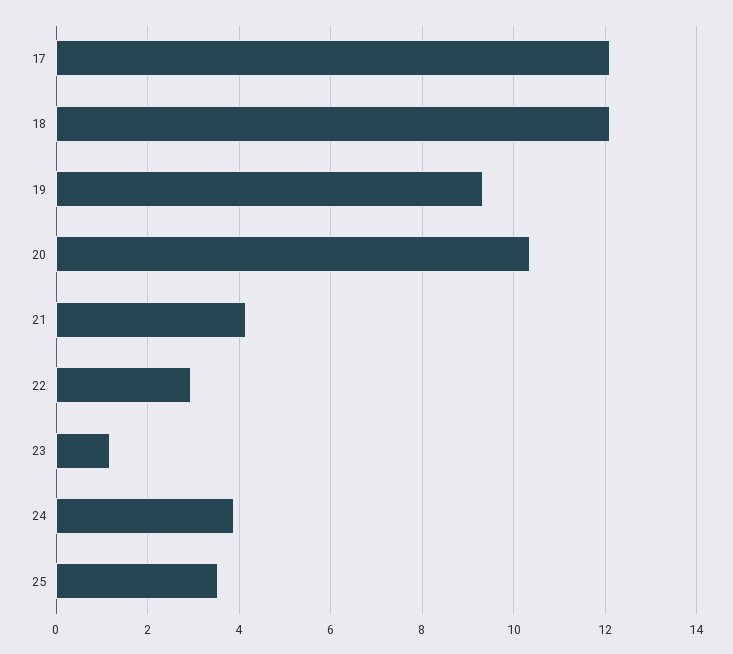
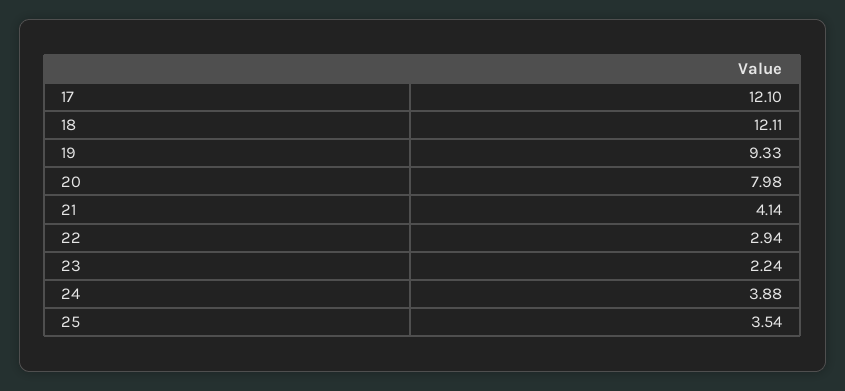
  {
    "17": 12.1,
    "18": 12.11,
    "19": 9.33,
-   "20": 10.4,
+   "20": 7.98,
    "21": 4.14,
    "22": 2.94,
-   "23": 1.2,
+   "23": 2.24,
    "24": 3.88,
    "25": 3.54
  }

